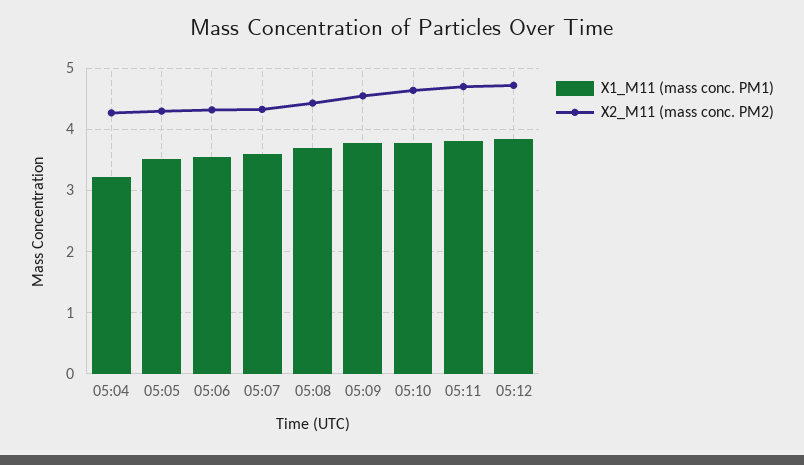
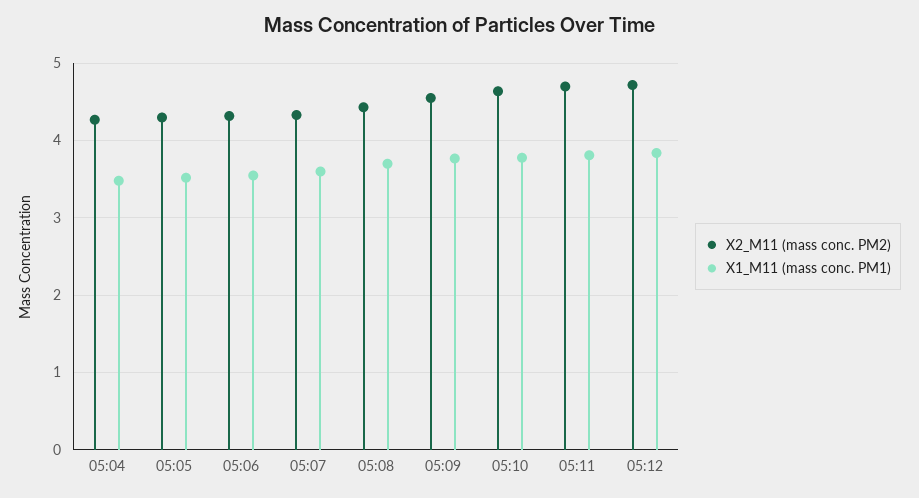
  {
    "X1_M11 (mass conc. PM1)": {
-     "05:04": 3.2,
+     "05:04": 3.5,
      "05:05": 3.5,
      "05:06": 3.6,
      "05:07": 3.6,
      "05:08": 3.7,
      "05:09": 3.8,
      "05:10": 3.8,
      "05:11": 3.8,
      "05:12": 3.8
    },
    "X2_M11 (mass conc. PM2)": {
      "05:04": 4.3,
      "05:05": 4.3,
      "05:06": 4.3,
      "05:07": 4.3,
      "05:08": 4.4,
      "05:09": 4.6,
      "05:10": 4.6,
      "05:11": 4.7,
      "05:12": 4.7
    }
  }

